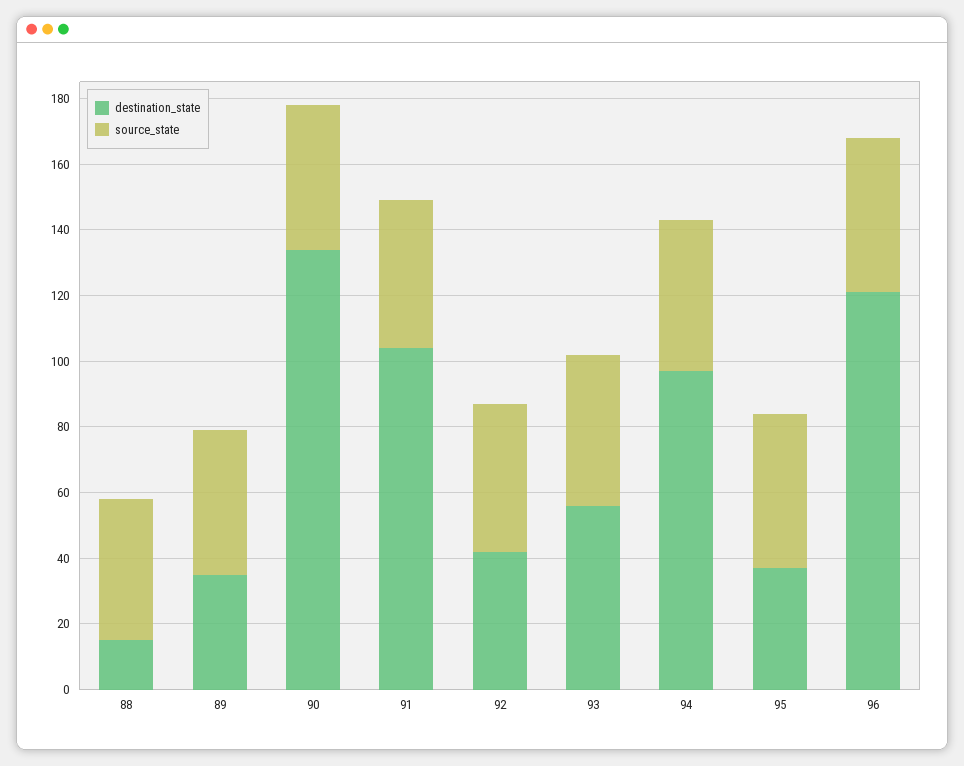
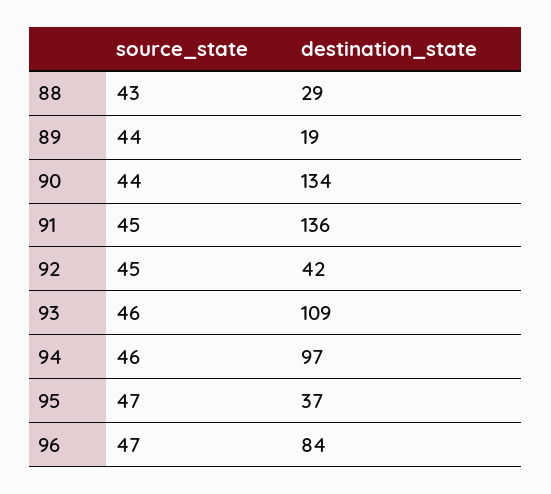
  {
    "destination_state": {
-     "88": 15,
+     "88": 29,
-     "89": 35,
+     "89": 19,
      "90": 134,
-     "91": 105,
+     "91": 136,
      "92": 42,
-     "93": 55,
+     "93": 109,
      "94": 97,
      "95": 37,
-     "96": 120
+     "96": 84
    },
    "source_state": {
      "88": 43,
      "89": 44,
      "90": 44,
      "91": 45,
      "92": 45,
      "93": 46,
      "94": 46,
      "95": 47,
      "96": 47
    }
  }

